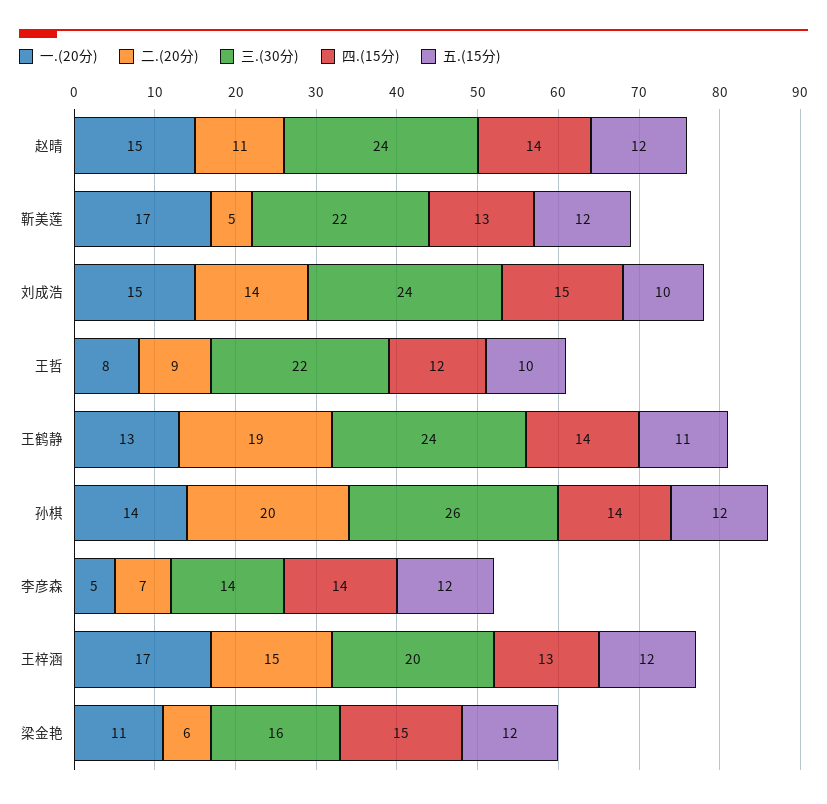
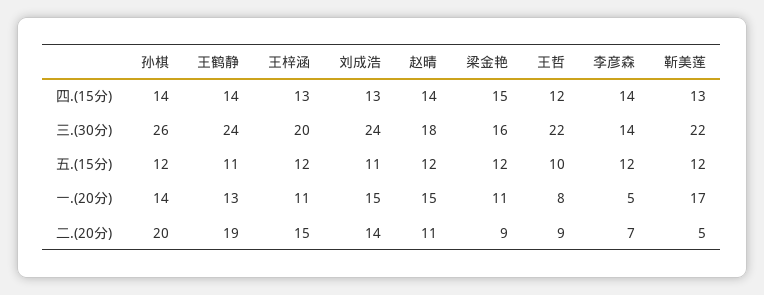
  {
    "一.(20分)": {
      "赵晴": 15,
      "靳美莲": 17,
      "刘成浩": 15,
      "王哲": 8,
      "王鹤静": 13,
      "孙棋": 14,
      "李彦森": 5,
-     "王梓涵": 17,
+     "王梓涵": 11,
      "梁金艳": 11
    },
    "二.(20分)": {
      "赵晴": 11,
      "靳美莲": 5,
      "刘成浩": 14,
      "王哲": 9,
      "王鹤静": 19,
      "孙棋": 20,
      "李彦森": 7,
      "王梓涵": 15,
-     "梁金艳": 6
+     "梁金艳": 9
    },
    "三.(30分)": {
-     "赵晴": 24,
+     "赵晴": 18,
      "靳美莲": 22,
      "刘成浩": 24,
      "王哲": 22,
      "王鹤静": 24,
      "孙棋": 26,
      "李彦森": 14,
      "王梓涵": 20,
      "梁金艳": 16
    },
    "四.(15分)": {
      "赵晴": 14,
      "靳美莲": 13,
-     "刘成浩": 15,
+     "刘成浩": 13,
      "王哲": 12,
      "王鹤静": 14,
      "孙棋": 14,
      "李彦森": 14,
      "王梓涵": 13,
      "梁金艳": 15
    },
    "五.(15分)": {
      "赵晴": 12,
      "靳美莲": 12,
-     "刘成浩": 10,
+     "刘成浩": 11,
      "王哲": 10,
      "王鹤静": 11,
      "孙棋": 12,
      "李彦森": 12,
      "王梓涵": 12,
      "梁金艳": 12
    }
  }

